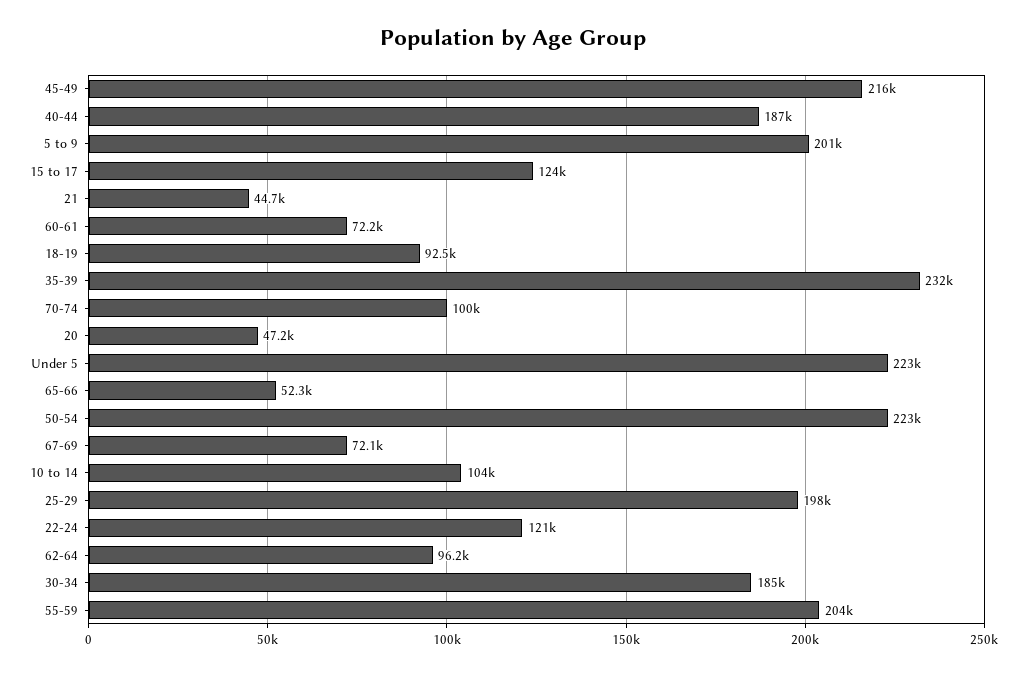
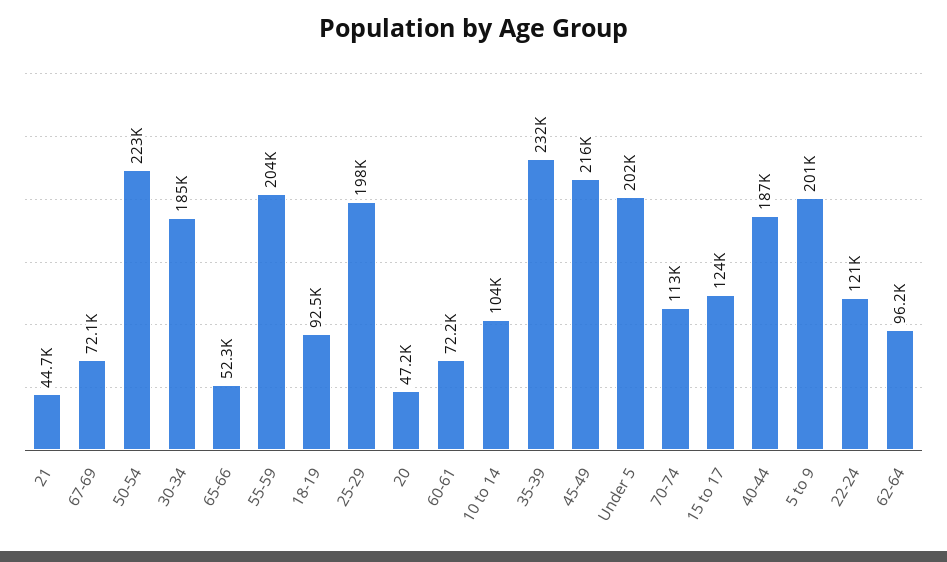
  {
    "45-49": 216000,
    "40-44": 187000,
    "5 to 9": 201000,
    "15 to 17": 124000,
    "21": 44700,
    "60-61": 72200,
    "18-19": 92500,
    "35-39": 232000,
-   "70-74": 100000,
+   "70-74": 113000,
    "20": 47200,
-   "Under 5": 223000,
+   "Under 5": 202000,
    "65-66": 52300,
    "50-54": 223000,
    "67-69": 72100,
    "10 to 14": 104000,
    "25-29": 198000,
    "22-24": 121000,
    "62-64": 96200,
    "30-34": 185000,
    "55-59": 204000
  }

